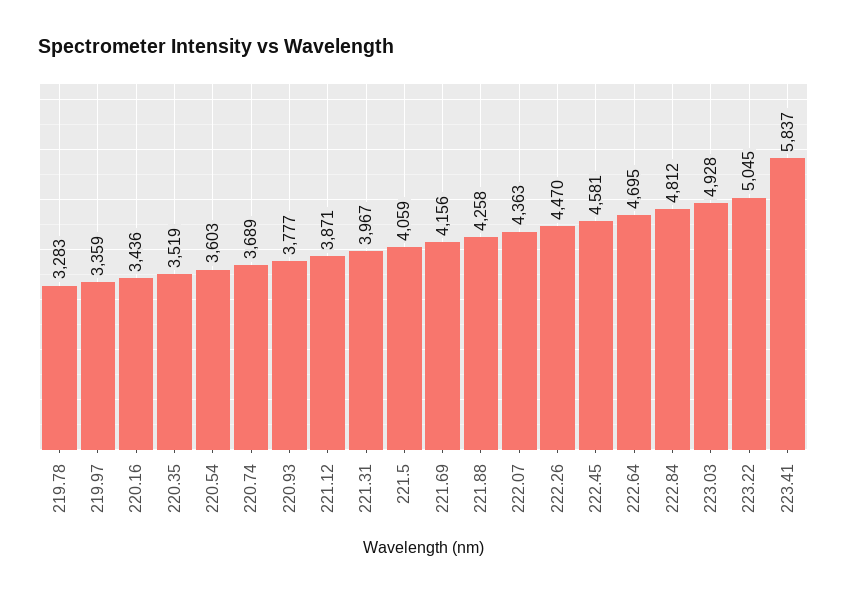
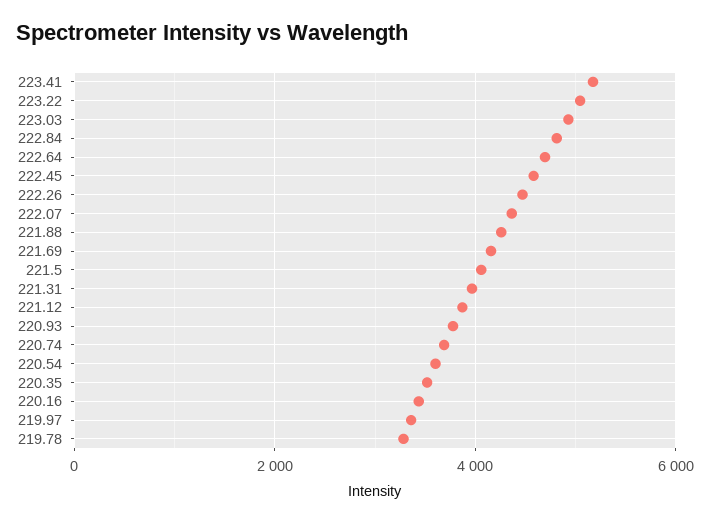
  {
    "219.78": 3283,
    "219.97": 3359,
    "220.16": 3436,
    "220.35": 3519,
    "220.54": 3603,
    "220.74": 3689,
    "220.93": 3777,
    "221.12": 3871,
    "221.31": 3967,
    "221.5": 4059,
    "221.69": 4156,
    "221.88": 4258,
    "222.07": 4363,
    "222.26": 4470,
    "222.45": 4581,
    "222.64": 4695,
    "222.84": 4812,
    "223.03": 4928,
    "223.22": 5045,
-   "223.41": 5837
+   "223.41": 5200
  }

